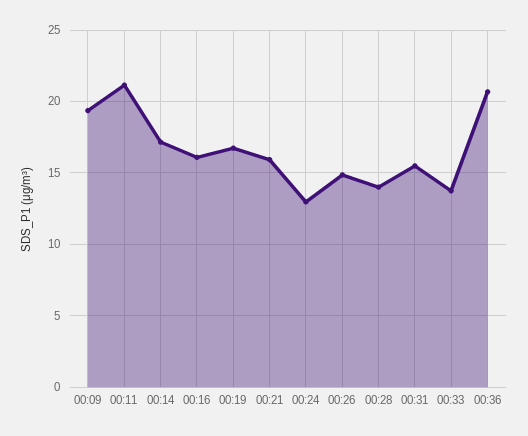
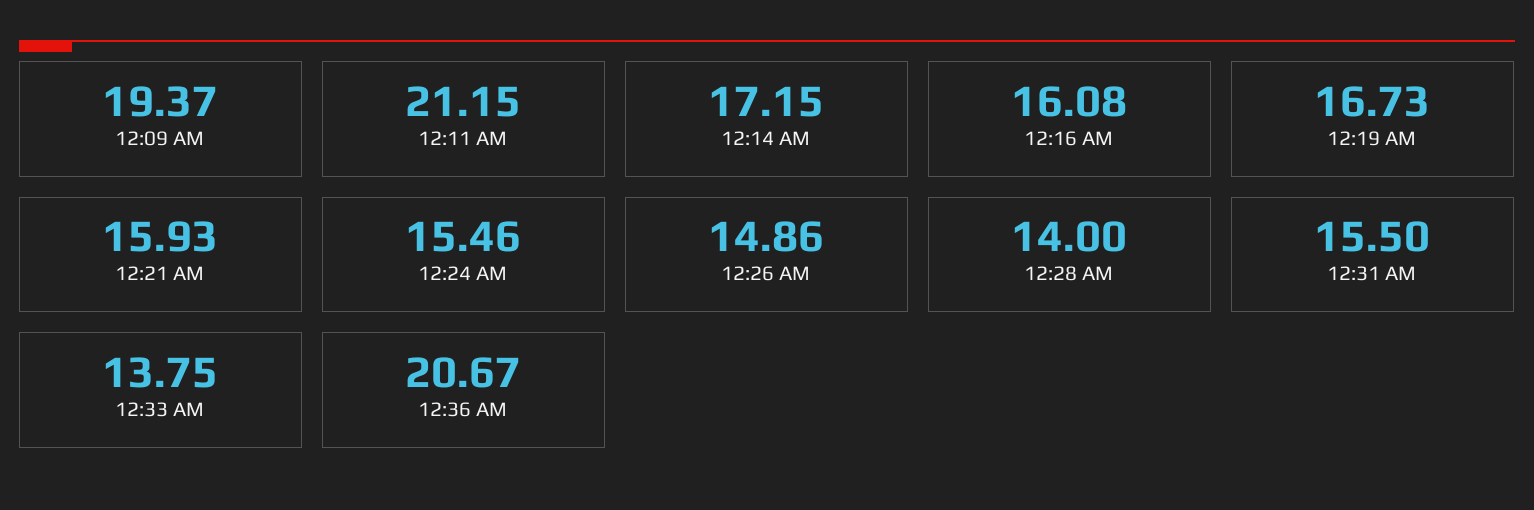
  {
    "00:09": 19.37,
    "00:11": 21.15,
    "00:14": 17.15,
    "00:16": 16.08,
    "00:19": 16.73,
    "00:21": 15.93,
-   "00:24": 13,
+   "00:24": 15.46,
    "00:26": 14.86,
    "00:28": 14,
    "00:31": 15.5,
    "00:33": 13.75,
    "00:36": 20.67
  }

